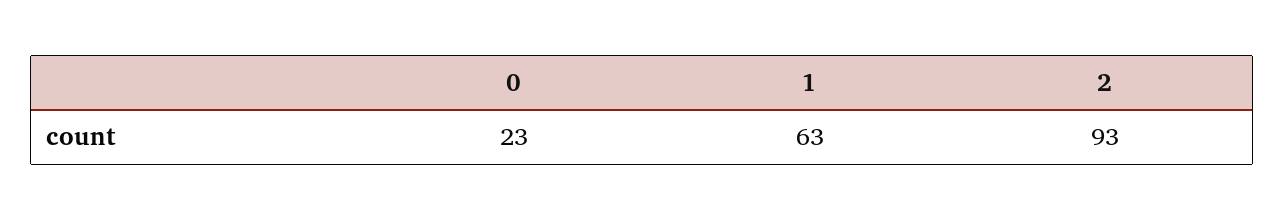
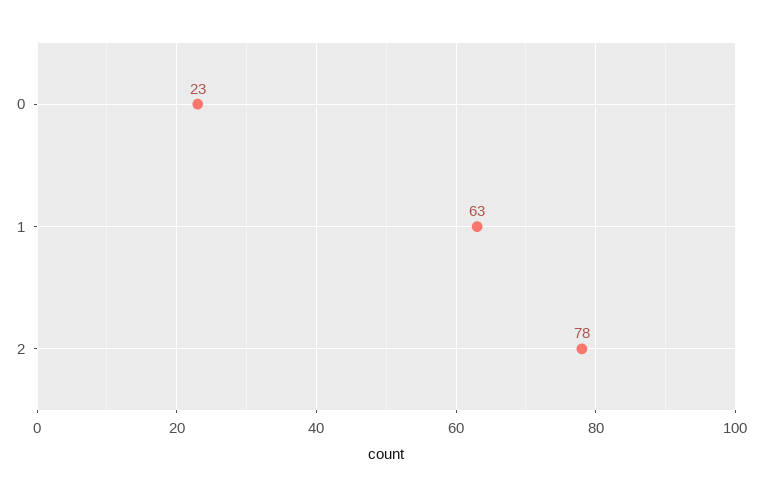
  {
    "0": 23,
    "1": 63,
-   "2": 93
+   "2": 78
  }

